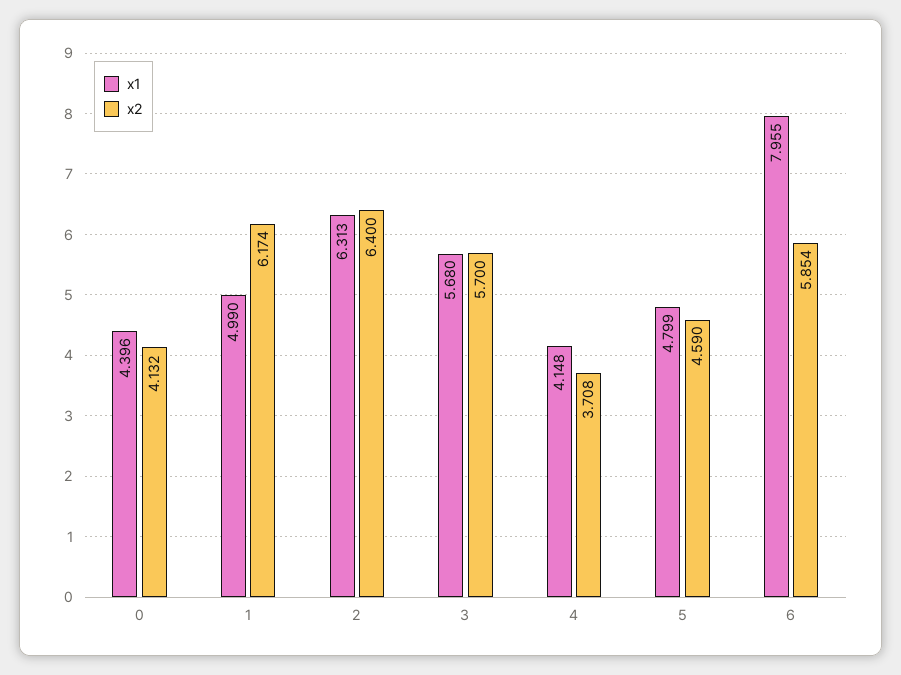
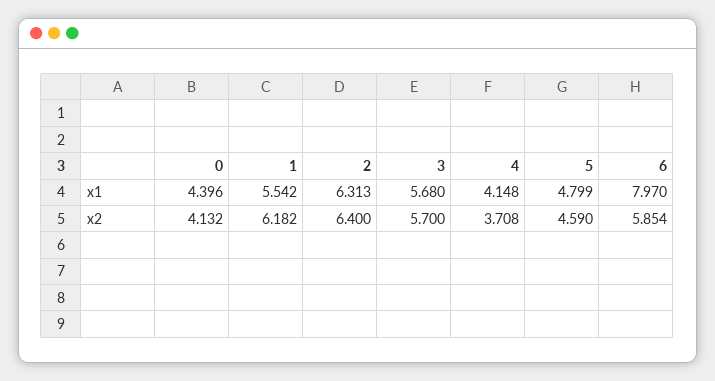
  {
    "x1": {
      "0": 4.396,
-     "1": 4.99,
+     "1": 5.542,
      "2": 6.313,
      "3": 5.68,
      "4": 4.148,
      "5": 4.799,
-     "6": 7.955
+     "6": 7.97
    },
    "x2": {
      "0": 4.132,
-     "1": 6.174,
+     "1": 6.182,
      "2": 6.4,
      "3": 5.7,
      "4": 3.708,
      "5": 4.59,
      "6": 5.854
    }
  }

